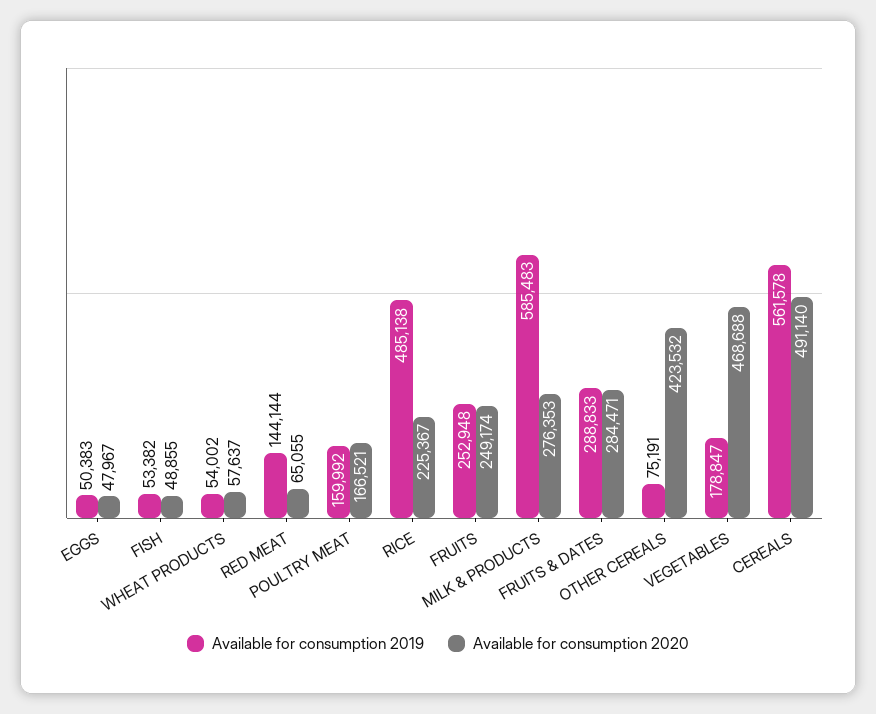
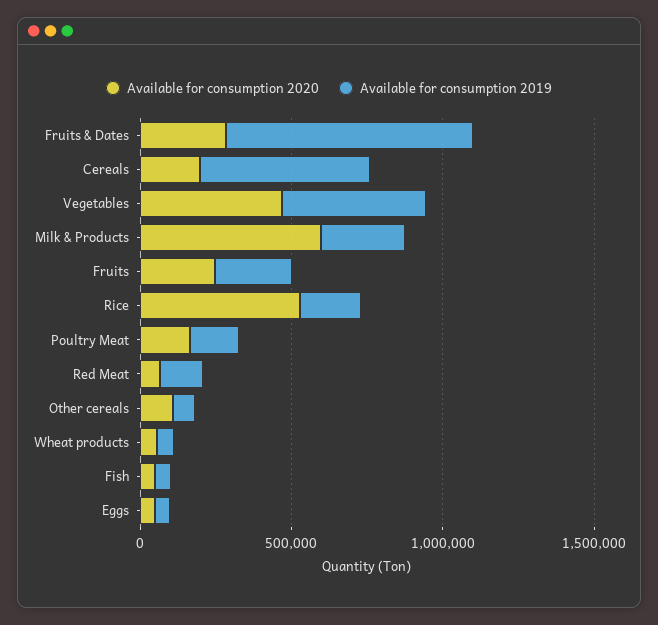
  {
    "Available for consumption 2019": {
      "EGGS": 50383,
      "FISH": 53382,
      "WHEAT PRODUCTS": 54002,
      "RED MEAT": 144144,
      "POULTRY MEAT": 159992,
-     "RICE": 485138,
+     "RICE": 200000,
      "FRUITS": 252948,
-     "MILK & PRODUCTS": 585483,
+     "MILK & PRODUCTS": 300000,
-     "FRUITS & DATES": 288833,
+     "FRUITS & DATES": 800000,
      "OTHER CEREALS": 75191,
-     "VEGETABLES": 178847,
+     "VEGETABLES": 500000,
      "CEREALS": 561578
    },
    "Available for consumption 2020": {
      "EGGS": 47967,
      "FISH": 48855,
      "WHEAT PRODUCTS": 57637,
      "RED MEAT": 65055,
      "POULTRY MEAT": 166521,
-     "RICE": 225367,
+     "RICE": 500000,
      "FRUITS": 249174,
-     "MILK & PRODUCTS": 276353,
+     "MILK & PRODUCTS": 600000,
      "FRUITS & DATES": 284471,
-     "OTHER CEREALS": 423532,
+     "OTHER CEREALS": 100000,
      "VEGETABLES": 468688,
-     "CEREALS": 491140
+     "CEREALS": 200000
    }
  }

